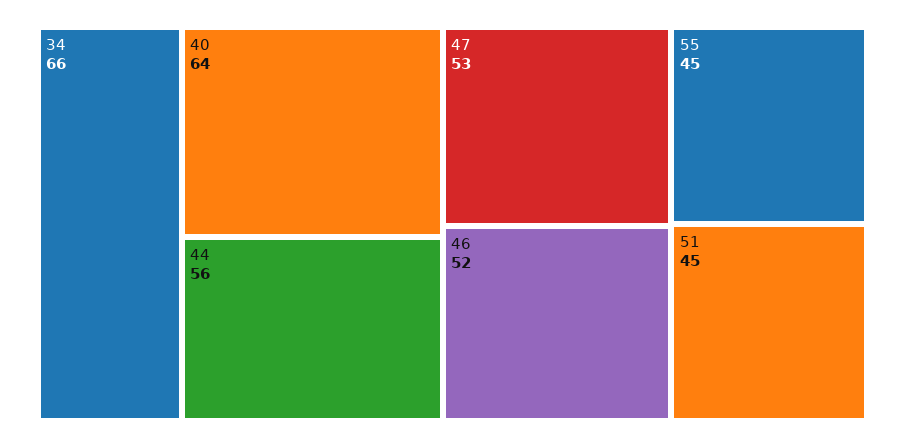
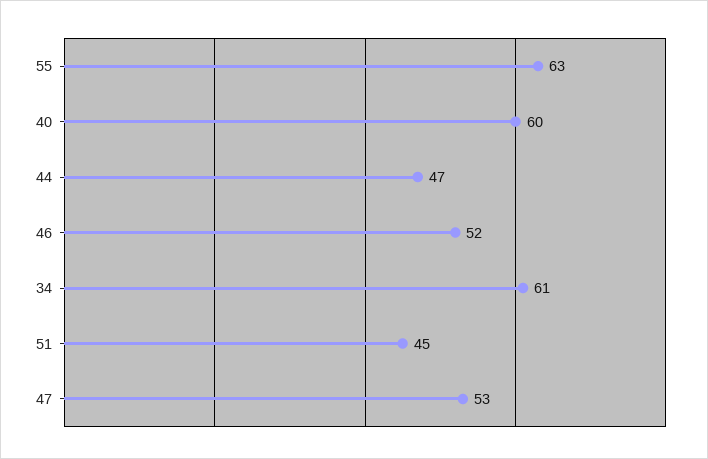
  {
-   "34": 66,
+   "34": 61,
-   "40": 64,
+   "40": 60,
-   "44": 56,
+   "44": 47,
    "47": 53,
    "46": 52,
-   "55": 45,
+   "55": 63,
    "51": 45
  }

